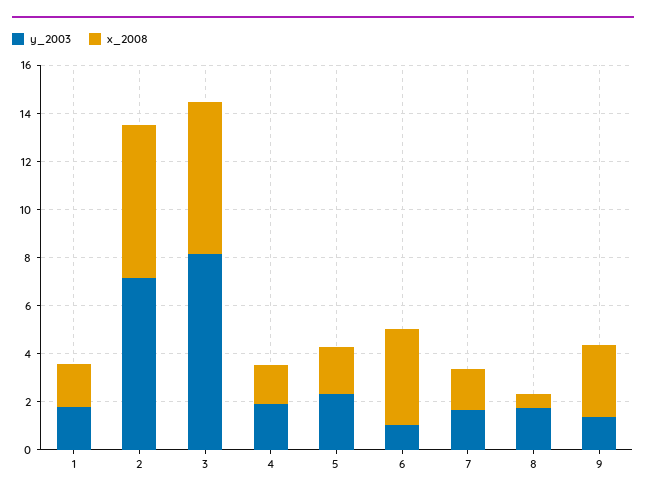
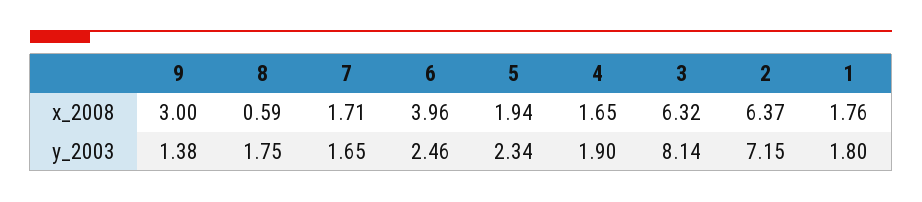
  {
    "y_2003": {
      "1": 1.8,
      "2": 7.15,
      "3": 8.14,
      "4": 1.9,
      "5": 2.34,
-     "6": 1,
+     "6": 2.46,
      "7": 1.65,
      "8": 1.75,
      "9": 1.38
    },
    "x_2008": {
      "1": 1.76,
      "2": 6.37,
      "3": 6.32,
      "4": 1.65,
      "5": 1.94,
      "6": 3.96,
      "7": 1.71,
      "8": 0.59,
      "9": 3
    }
  }

